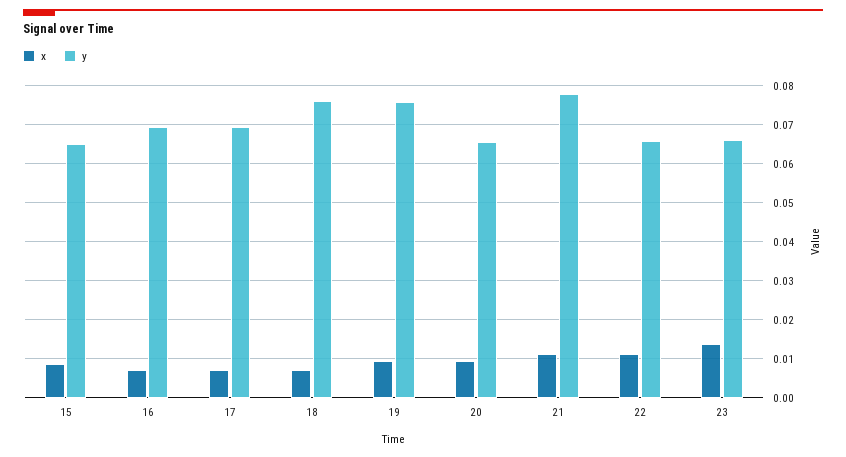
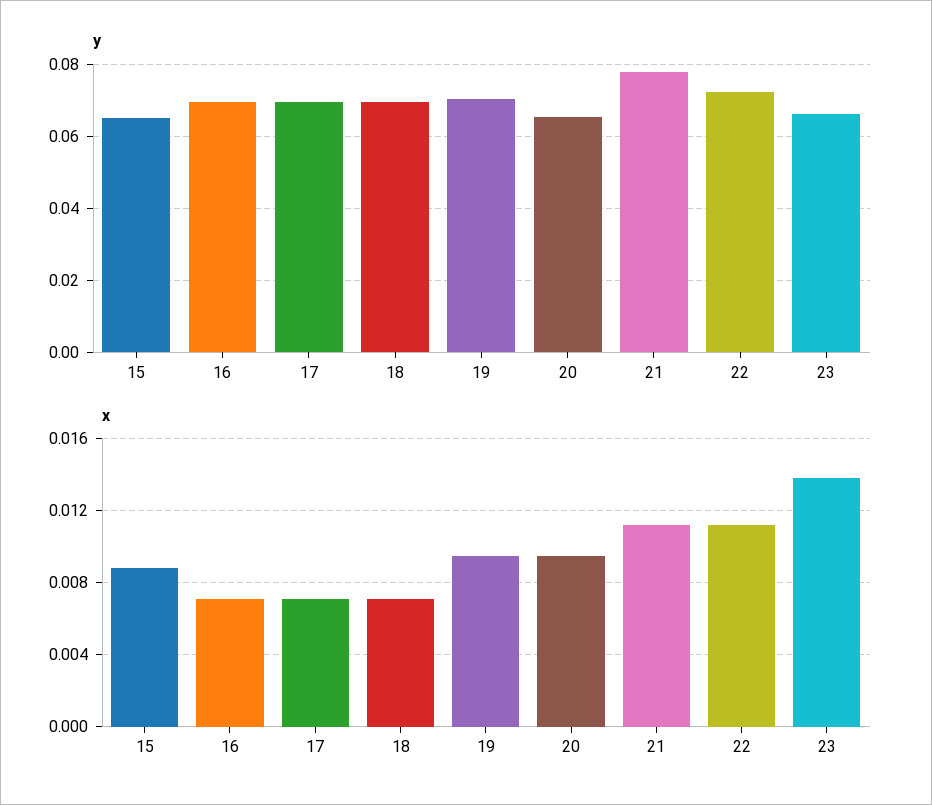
  {
    "x": {
      "15": 0.009,
      "16": 0.007,
      "17": 0.007,
      "18": 0.007,
      "19": 0.0095,
      "20": 0.0095,
      "21": 0.011,
      "22": 0.011,
      "23": 0.014
    },
    "y": {
      "15": 0.066,
      "16": 0.07,
      "17": 0.07,
-     "18": 0.076,
+     "18": 0.07,
-     "19": 0.076,
+     "19": 0.07,
      "20": 0.066,
      "21": 0.078,
-     "22": 0.066,
+     "22": 0.072,
      "23": 0.066
    }
  }

